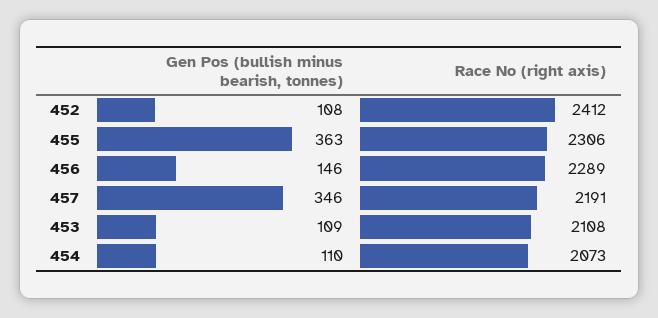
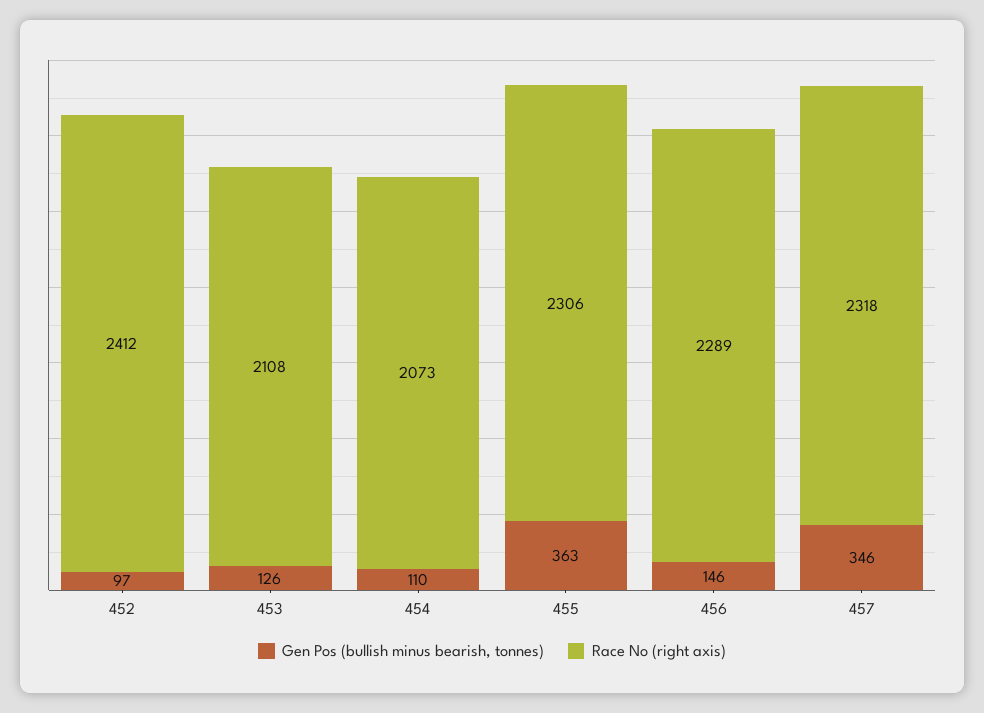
  {
    "Gen Pos (bullish minus bearish, tonnes)": {
-     "452": 108,
+     "452": 97,
      "455": 363,
      "456": 146,
      "457": 346,
-     "453": 109,
+     "453": 126,
      "454": 110
    },
    "Race No (right axis)": {
      "452": 2412,
      "455": 2306,
      "456": 2289,
-     "457": 2191,
+     "457": 2318,
      "453": 2108,
      "454": 2073
    }
  }

